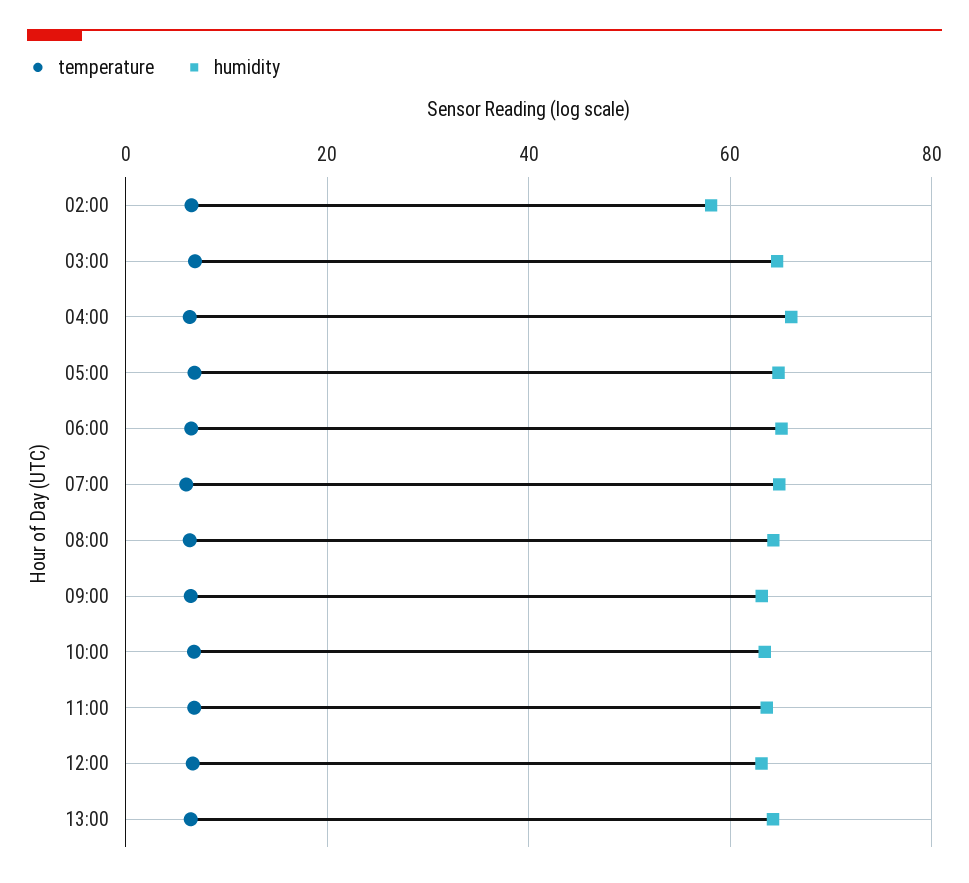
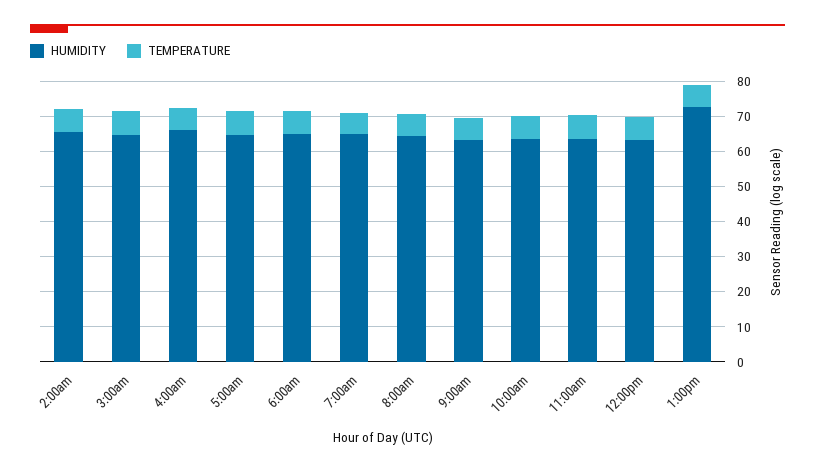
  {
    "temperature": {
      "02:00": 6,
      "03:00": 6,
      "04:00": 6,
      "05:00": 6,
      "06:00": 6,
      "07:00": 6,
      "08:00": 6,
      "09:00": 6,
      "10:00": 6,
      "11:00": 6,
      "12:00": 6,
      "13:00": 6
    },
    "humidity": {
-     "02:00": 58,
+     "02:00": 65,
      "03:00": 64,
      "04:00": 66,
      "05:00": 64,
      "06:00": 66,
      "07:00": 64,
      "08:00": 64,
      "09:00": 64,
      "10:00": 64,
      "11:00": 64,
      "12:00": 64,
-     "13:00": 64
+     "13:00": 72.5
    }
  }

